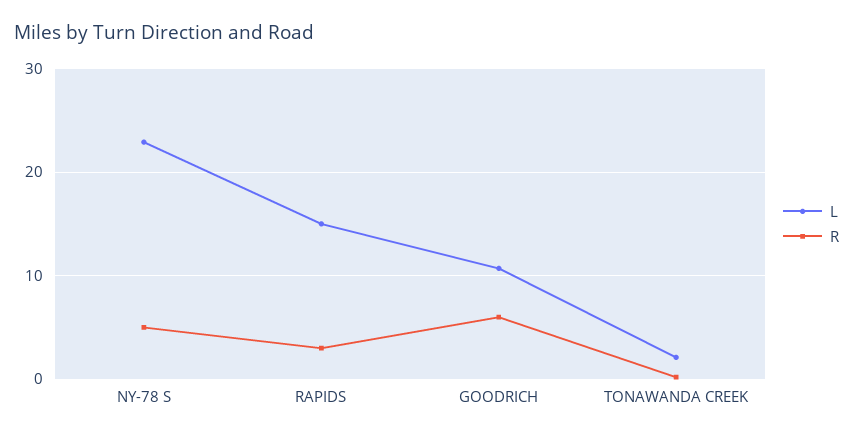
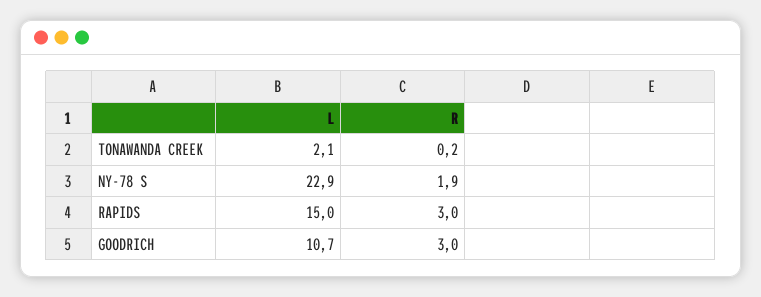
  {
    "L": {
      "NY-78 S": 22.9,
      "RAPIDS": 15,
      "GOODRICH": 10.7,
      "TONAWANDA CREEK": 2.1
    },
    "R": {
-     "NY-78 S": 5,
+     "NY-78 S": 1.9,
      "RAPIDS": 3,
-     "GOODRICH": 6,
+     "GOODRICH": 3,
      "TONAWANDA CREEK": 0.2
    }
  }

